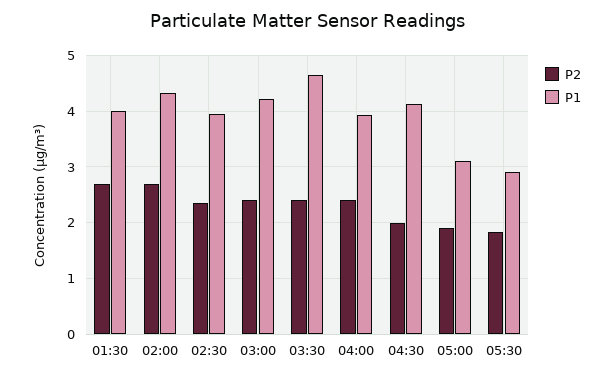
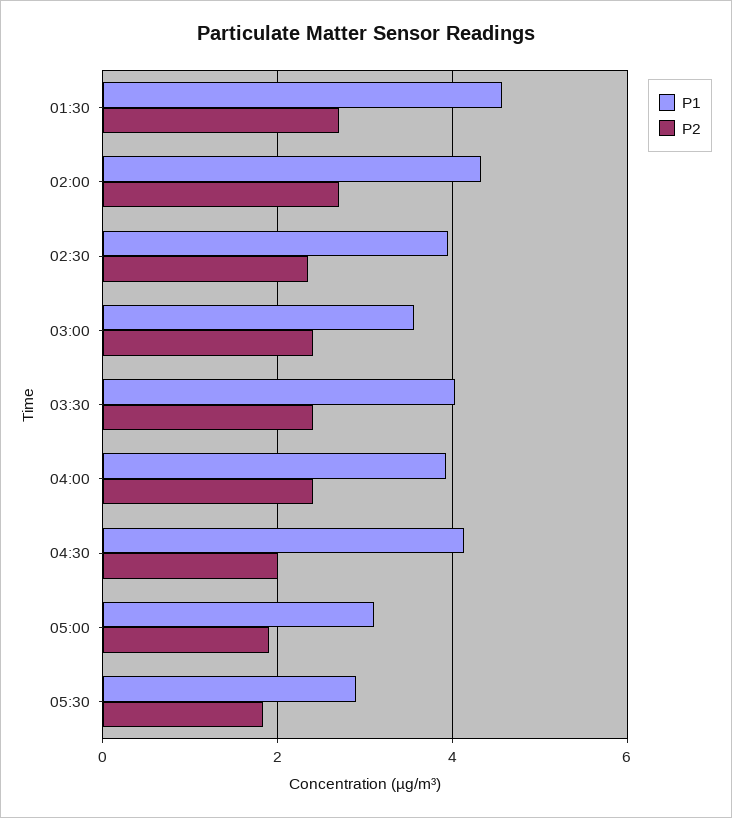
  {
    "P2": {
      "01:30": 2.8,
      "02:00": 2.8,
      "02:30": 2.4,
      "03:00": 2.4,
      "03:30": 2.4,
      "04:00": 2.4,
      "04:30": 2,
      "05:00": 2,
      "05:30": 1.8
    },
    "P1": {
-     "01:30": 4,
+     "01:30": 4.6,
      "02:00": 4.4,
      "02:30": 4,
-     "03:00": 4.2,
+     "03:00": 3.6,
-     "03:30": 4.6,
+     "03:30": 4,
      "04:00": 4,
      "04:30": 4.2,
      "05:00": 3.2,
      "05:30": 3
    }
  }

